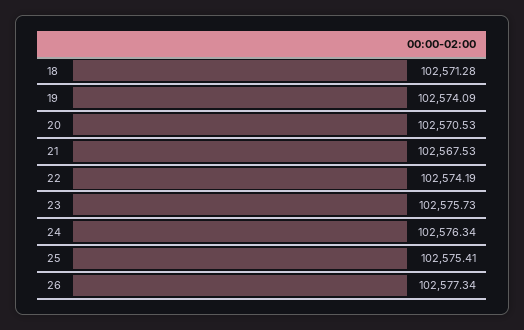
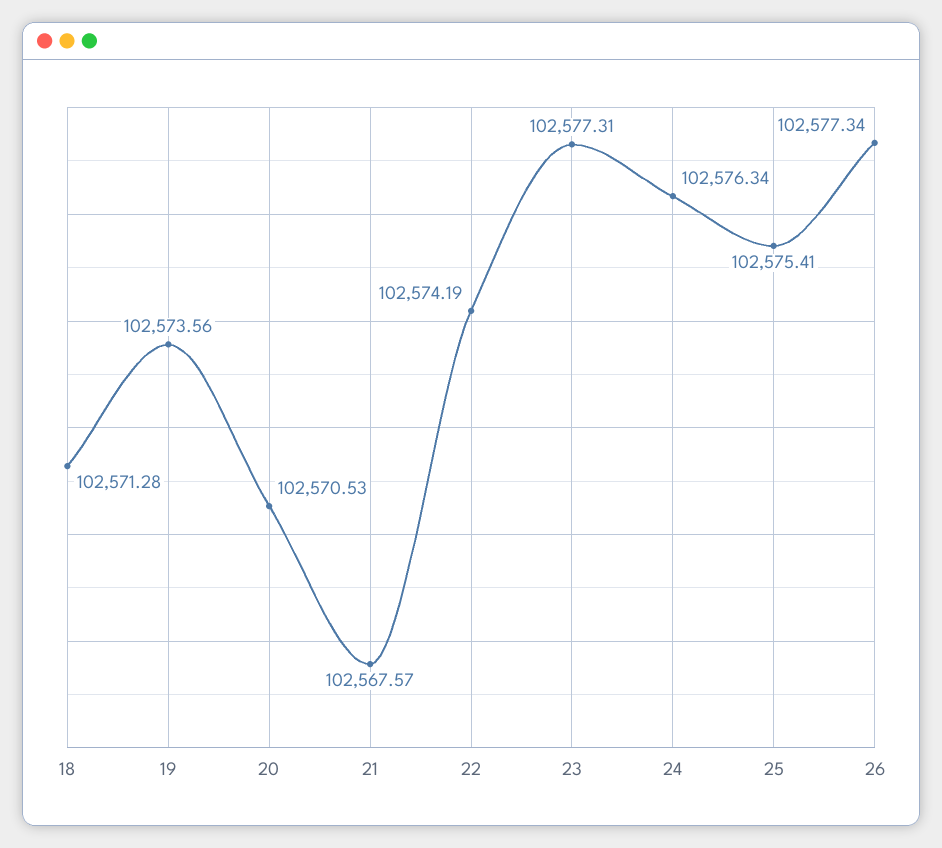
  {
    "18": 102571.28,
-   "19": 102574.09,
+   "19": 102573.56,
    "20": 102570.53,
-   "21": 102567.53,
+   "21": 102567.57,
    "22": 102574.19,
-   "23": 102575.73,
+   "23": 102577.31,
    "24": 102576.34,
    "25": 102575.41,
    "26": 102577.34
  }

